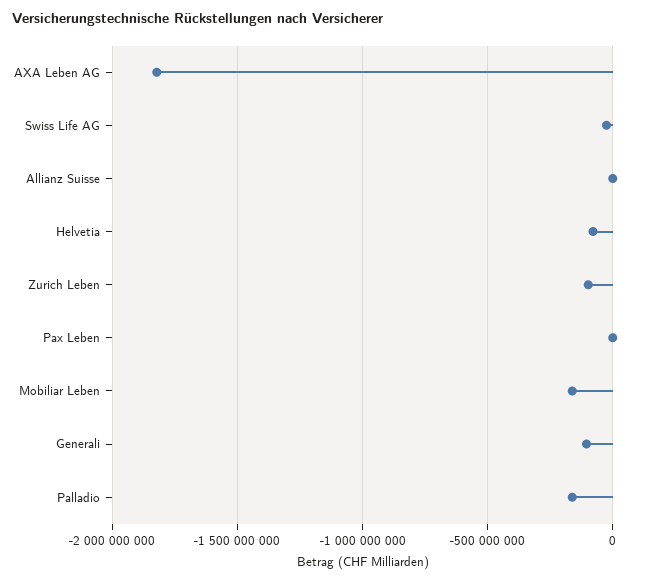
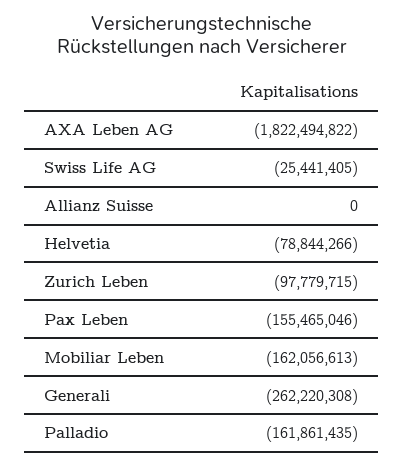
  {
    "AXA Leben AG": -1822494822,
    "Swiss Life AG": -25441405,
    "Allianz Suisse": 0,
    "Helvetia": -78844266,
    "Zurich Leben": -97779715,
-   "Pax Leben": 0,
+   "Pax Leben": -155465046,
    "Mobiliar Leben": -162056613,
-   "Generali": -100000000,
+   "Generali": -262220308,
    "Palladio": -161861435
  }

